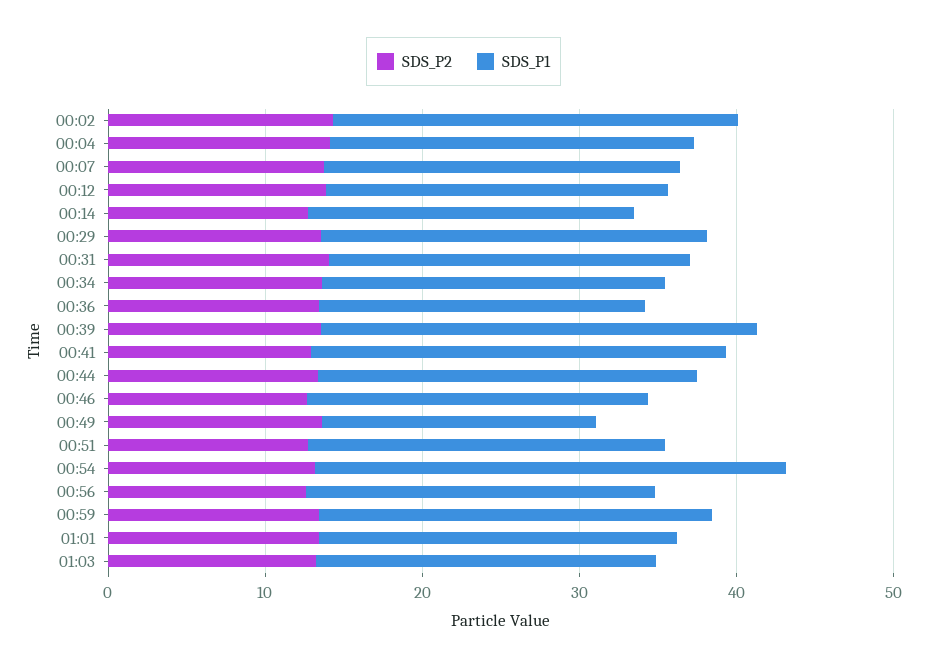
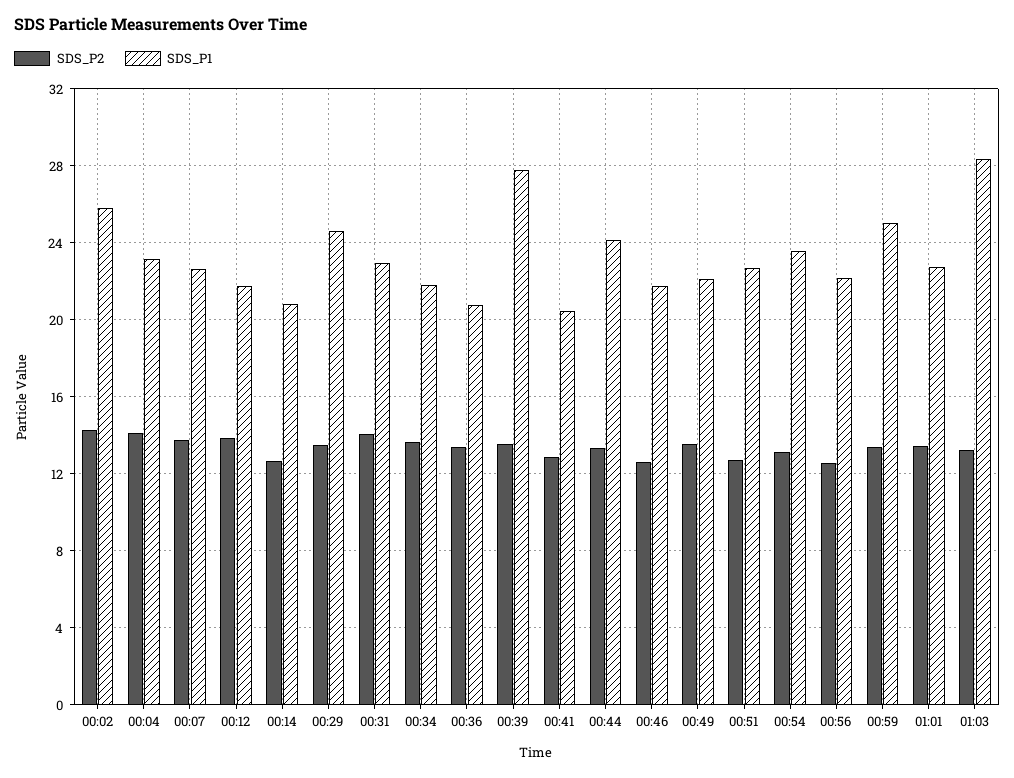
  {
    "SDS_P2": {
      "00:02": 14.5,
      "00:04": 14,
      "00:07": 14,
      "00:12": 14,
      "00:14": 12.5,
      "00:29": 13.5,
      "00:31": 14,
      "00:34": 13.5,
      "00:36": 13.5,
      "00:39": 13.5,
      "00:41": 13,
      "00:44": 13.5,
      "00:46": 12.5,
      "00:49": 13.5,
      "00:51": 12.5,
      "00:54": 13,
      "00:56": 12.5,
      "00:59": 13.5,
      "01:01": 13.5,
      "01:03": 13
    },
    "SDS_P1": {
      "00:02": 26,
      "00:04": 23,
      "00:07": 22.5,
      "00:12": 22,
      "00:14": 21,
      "00:29": 24.5,
      "00:31": 23,
      "00:34": 22,
      "00:36": 21,
      "00:39": 28,
-     "00:41": 26,
+     "00:41": 20.5,
      "00:44": 24,
      "00:46": 22,
-     "00:49": 18,
+     "00:49": 22,
      "00:51": 22.5,
-     "00:54": 30,
+     "00:54": 23.5,
      "00:56": 22,
      "00:59": 25,
      "01:01": 23,
-     "01:03": 22
+     "01:03": 28.5
    }
  }

